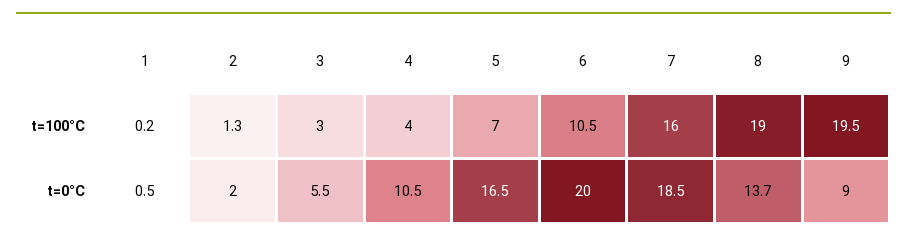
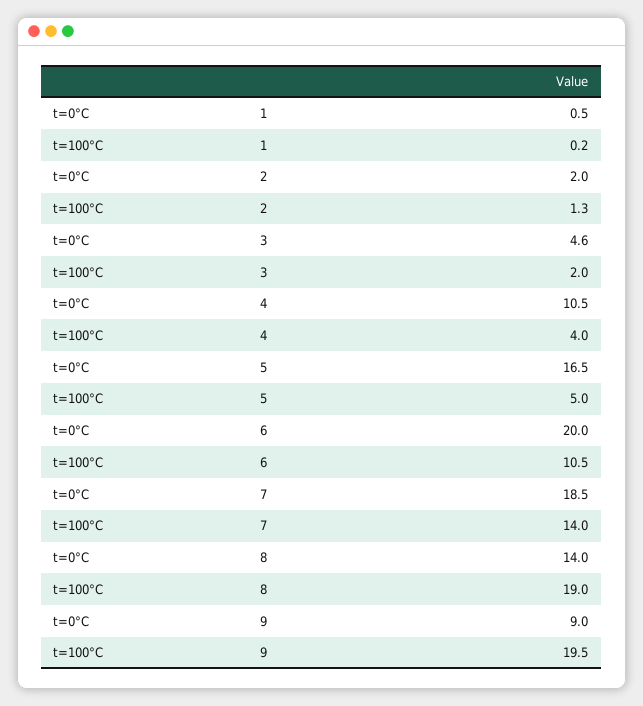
  {
    "1": {
      "t=100°C": 0.2,
      "t=0°C": 0.5
    },
    "2": {
      "t=100°C": 1.3,
      "t=0°C": 2
    },
    "3": {
-     "t=100°C": 3,
+     "t=100°C": 2,
-     "t=0°C": 5.5
+     "t=0°C": 4.6
    },
    "4": {
      "t=100°C": 4,
      "t=0°C": 10.5
    },
    "5": {
-     "t=100°C": 7,
+     "t=100°C": 5,
      "t=0°C": 16.5
    },
    "6": {
      "t=100°C": 10.5,
      "t=0°C": 20
    },
    "7": {
-     "t=100°C": 16,
+     "t=100°C": 14,
      "t=0°C": 18.5
    },
    "8": {
      "t=100°C": 19,
-     "t=0°C": 13.7
+     "t=0°C": 14
    },
    "9": {
      "t=100°C": 19.5,
      "t=0°C": 9
    }
  }

